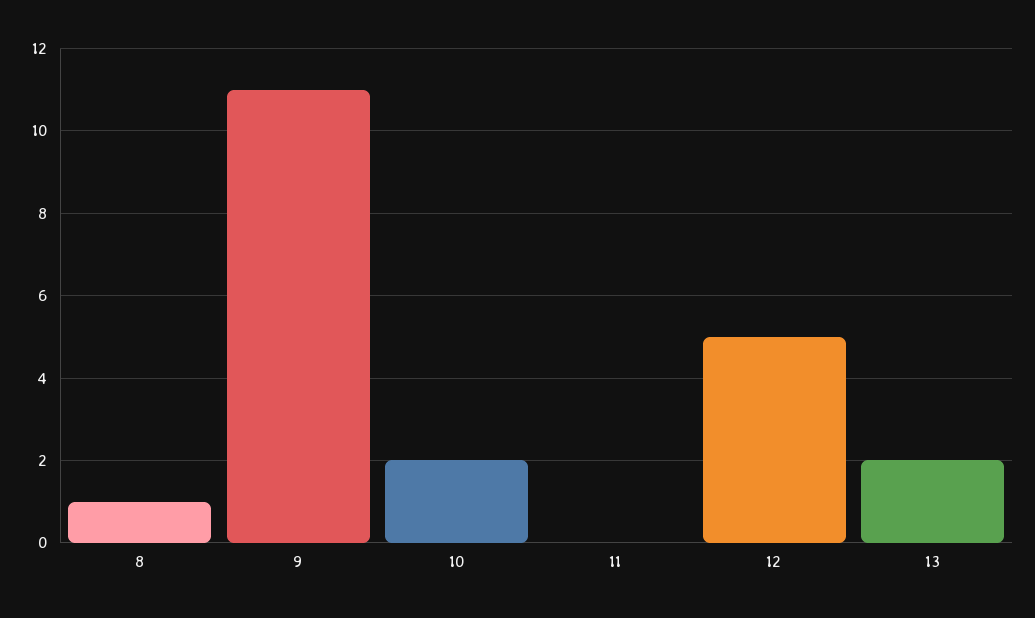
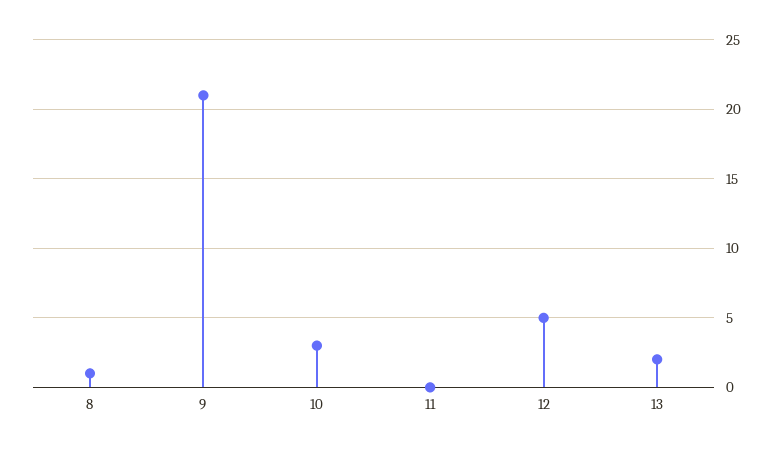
  {
    "8": 1,
-   "9": 11,
+   "9": 21,
-   "10": 2,
+   "10": 3,
    "11": 0,
    "12": 5,
    "13": 2
  }

